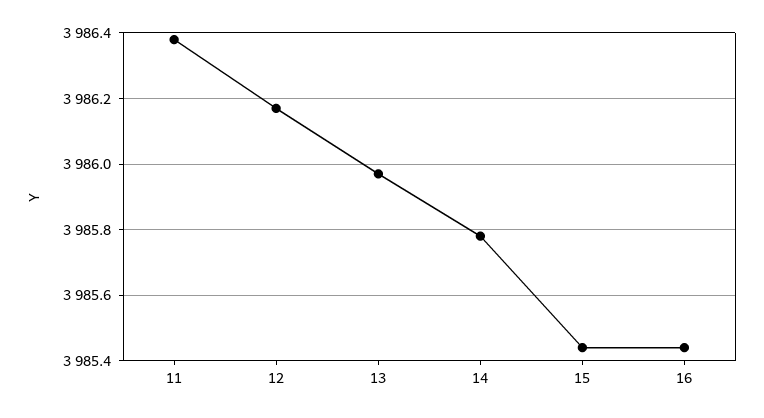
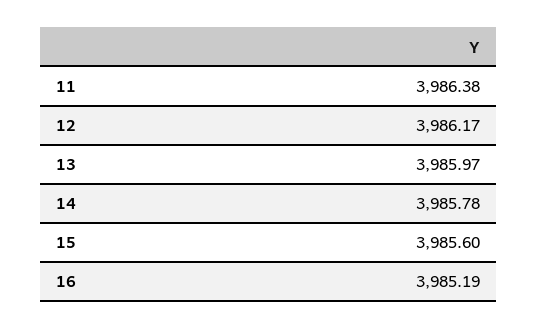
  {
    "11": 3986.38,
    "12": 3986.17,
    "13": 3985.97,
    "14": 3985.78,
-   "15": 3985.45,
+   "15": 3985.6,
-   "16": 3985.45
+   "16": 3985.19
  }

